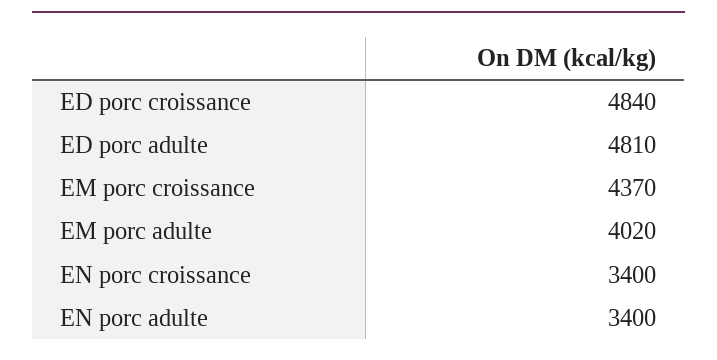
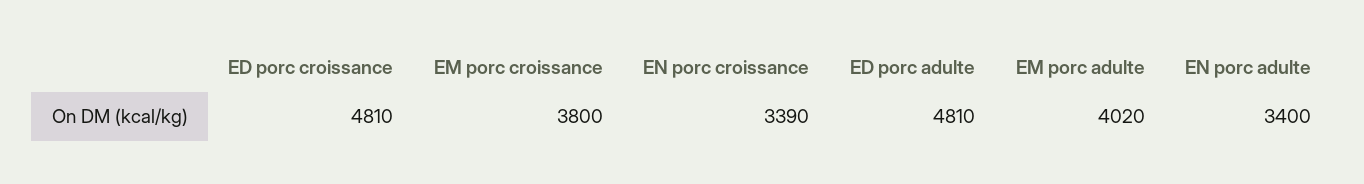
  {
-   "ED porc croissance": 4840,
+   "ED porc croissance": 4810,
    "ED porc adulte": 4810,
-   "EM porc croissance": 4370,
+   "EM porc croissance": 3800,
    "EM porc adulte": 4020,
-   "EN porc croissance": 3400,
+   "EN porc croissance": 3390,
    "EN porc adulte": 3400
  }

